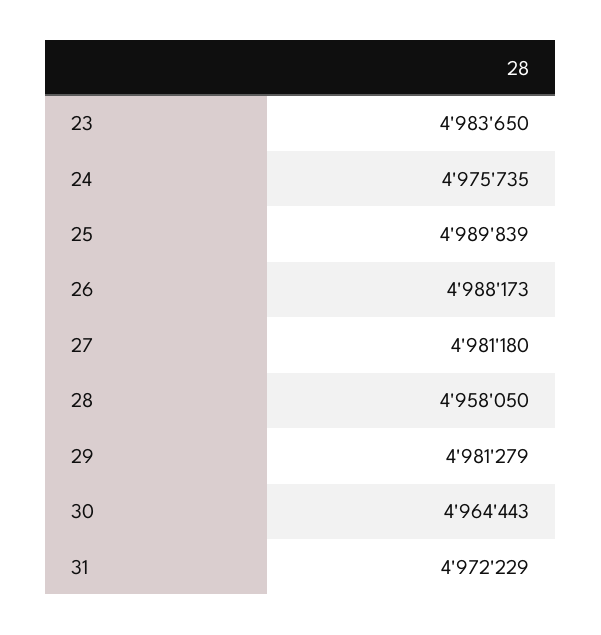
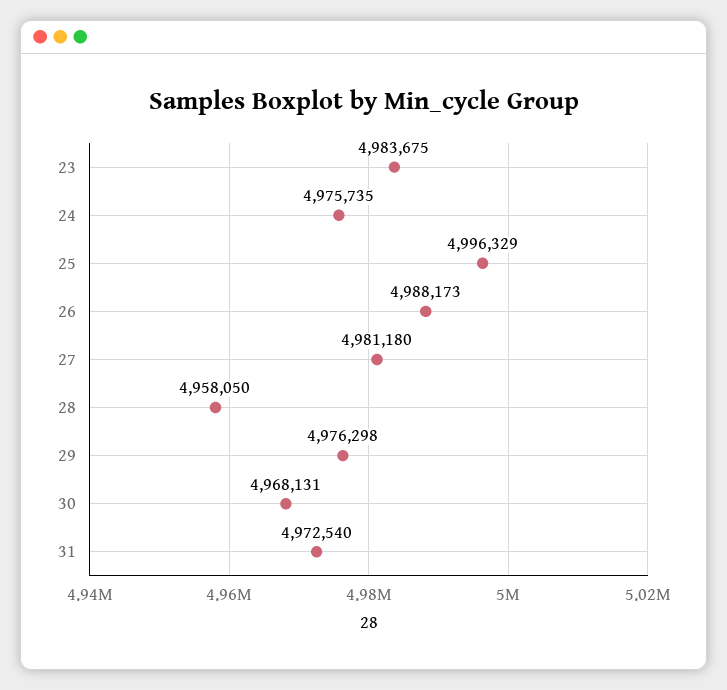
  {
-   "23": 4983650,
+   "23": 4983675,
    "24": 4975735,
-   "25": 4989839,
+   "25": 4996329,
    "26": 4988173,
    "27": 4981180,
    "28": 4958050,
-   "29": 4981279,
+   "29": 4976298,
-   "30": 4964443,
+   "30": 4968131,
-   "31": 4972229
+   "31": 4972540
  }

